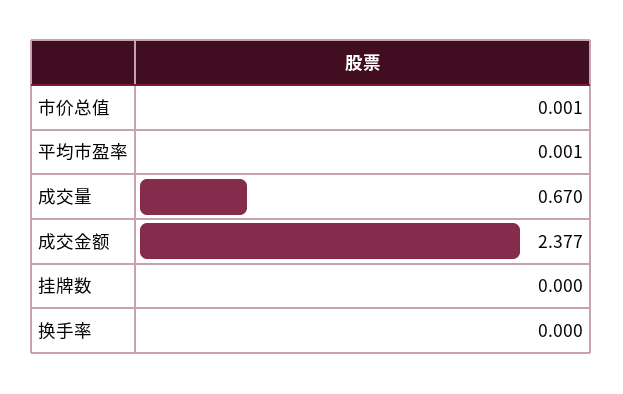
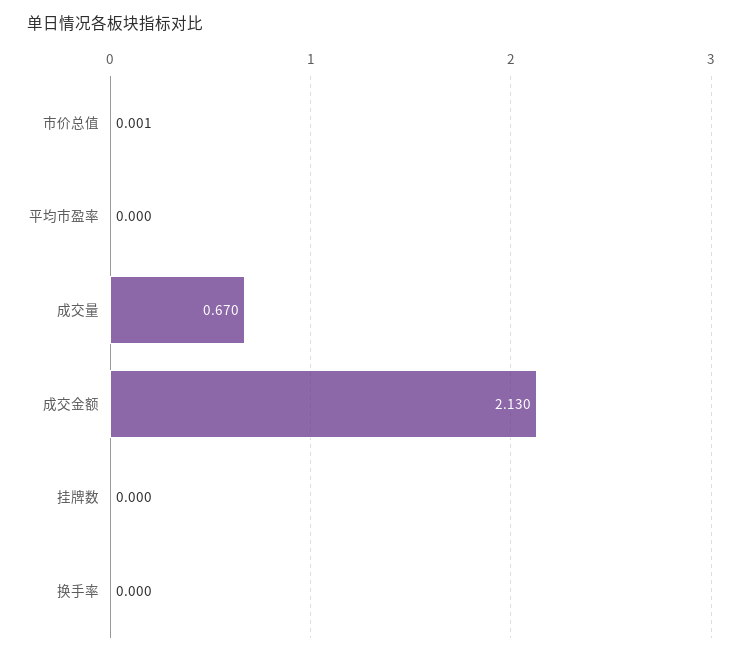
  {
    "市价总值": 0.001,
-   "平均市盈率": 0.001,
+   "平均市盈率": 0,
    "成交量": 0.67,
-   "成交金额": 2.377,
+   "成交金额": 2.13,
    "挂牌数": 0,
    "换手率": 0
  }

